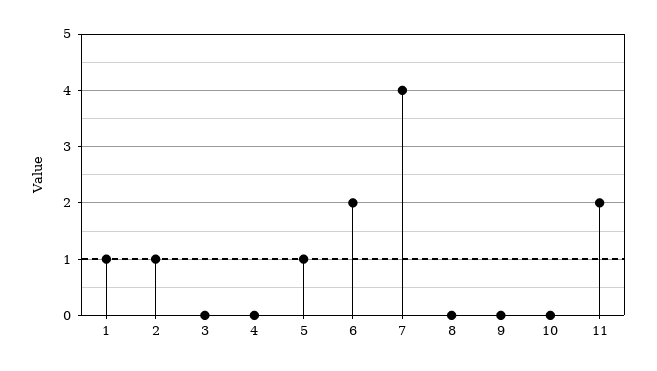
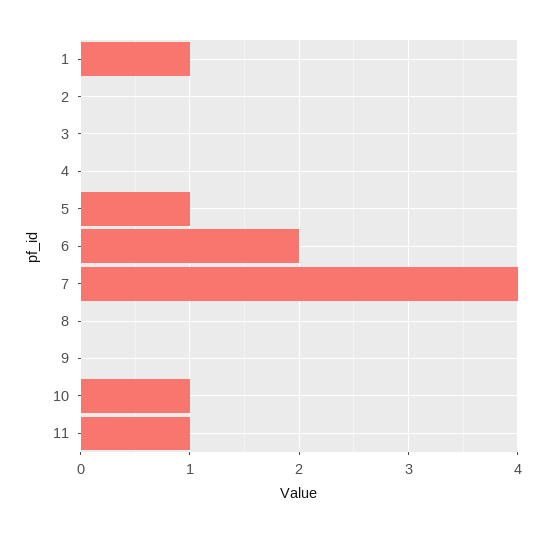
  {
    "1": 1,
-   "2": 1,
+   "2": 0,
    "3": 0,
    "4": 0,
    "5": 1,
    "6": 2,
    "7": 4,
    "8": 0,
    "9": 0,
-   "10": 0,
+   "10": 1,
-   "11": 2
+   "11": 1
  }

